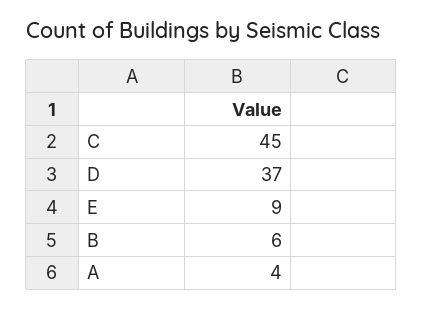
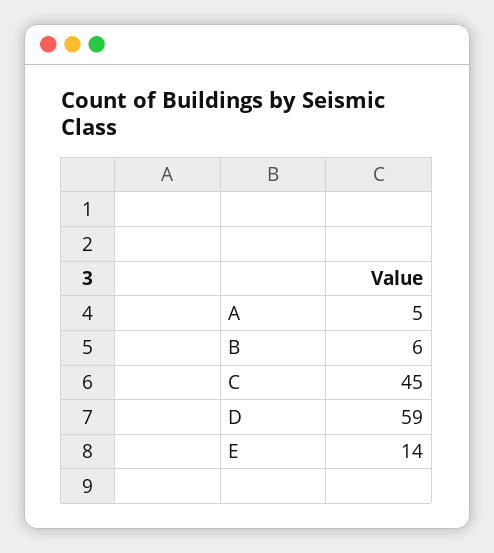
  {
    "C": 45,
-   "D": 37,
+   "D": 59,
-   "E": 9,
+   "E": 14,
    "B": 6,
-   "A": 4
+   "A": 5
  }

